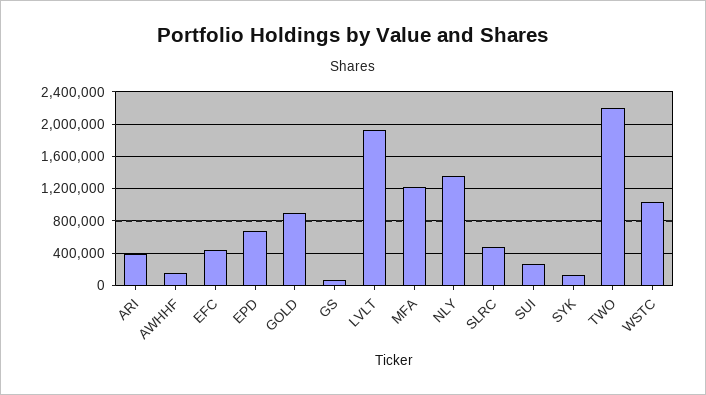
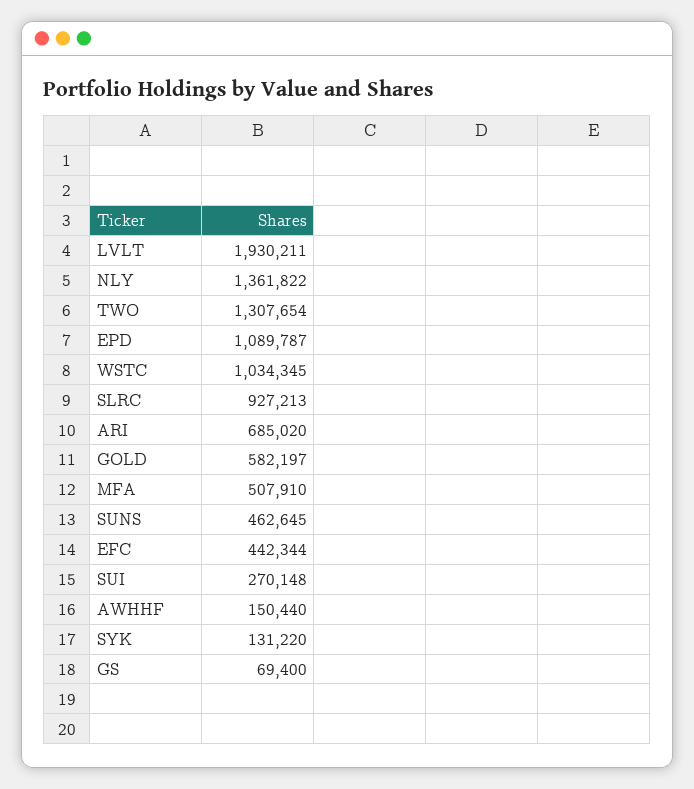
  {
-   "ARI": 400000,
+   "ARI": 685020,
    "AWHHF": 150440,
    "EFC": 442344,
-   "EPD": 700000,
+   "EPD": 1089787,
-   "GOLD": 900000,
+   "GOLD": 582197,
    "GS": 69400,
    "LVLT": 1930211,
-   "MFA": 1200000,
+   "MFA": 507910,
    "NLY": 1361822,
-   "SLRC": 500000,
+   "SLRC": 927213,
    "SUI": 270148,
    "SYK": 131220,
-   "TWO": 2200000,
+   "TWO": 1307654,
-   "WSTC": 1034345
+   "WSTC": 1034345,
+   "SUNS": 462645
  }

